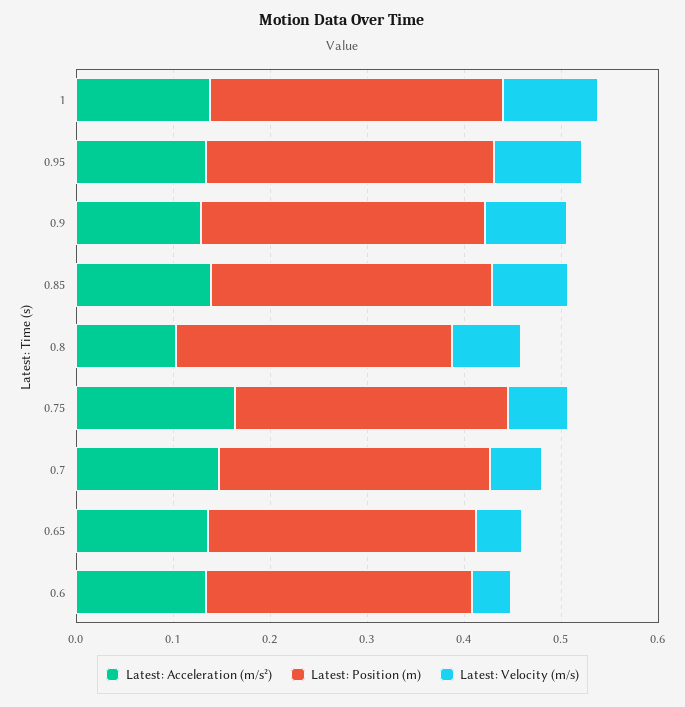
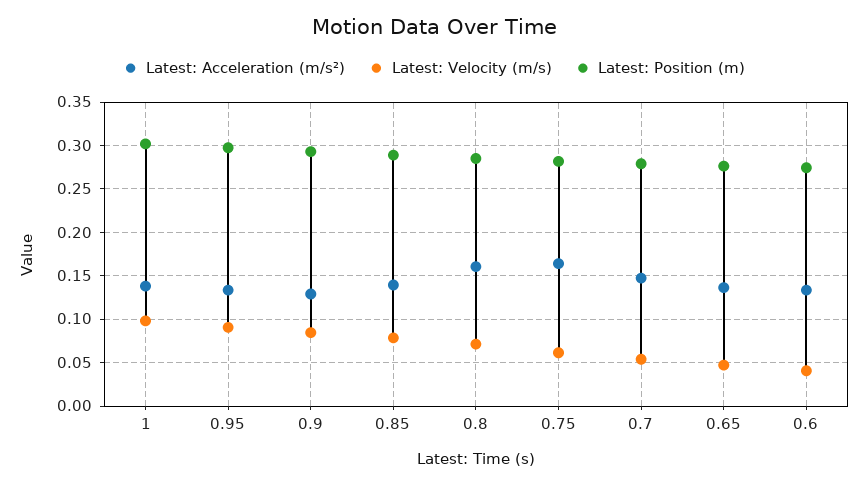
  {
    "Latest: Acceleration (m/s²)": {
      "1": 0.14,
      "0.95": 0.13,
      "0.9": 0.13,
      "0.85": 0.14,
-     "0.8": 0.1,
+     "0.8": 0.16,
      "0.75": 0.16,
      "0.7": 0.15,
      "0.65": 0.14,
      "0.6": 0.13
    },
    "Latest: Position (m)": {
      "1": 0.3,
      "0.95": 0.3,
      "0.9": 0.29,
      "0.85": 0.29,
      "0.8": 0.29,
      "0.75": 0.28,
      "0.7": 0.28,
      "0.65": 0.28,
      "0.6": 0.27
    },
    "Latest: Velocity (m/s)": {
      "1": 0.1,
      "0.95": 0.09,
      "0.9": 0.08,
      "0.85": 0.08,
      "0.8": 0.07,
      "0.75": 0.06,
      "0.7": 0.05,
      "0.65": 0.05,
      "0.6": 0.04
    }
  }

